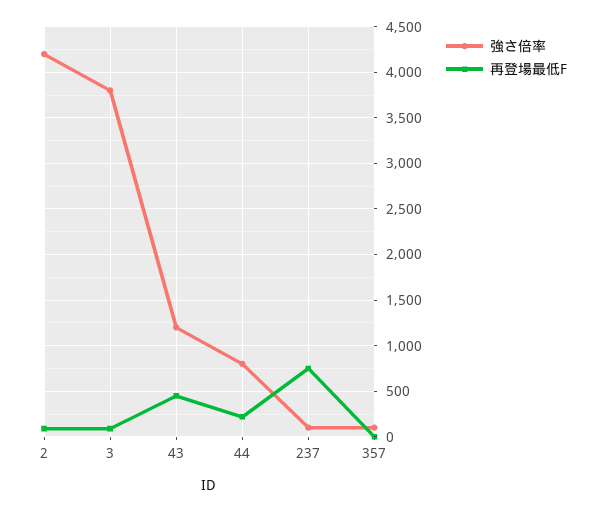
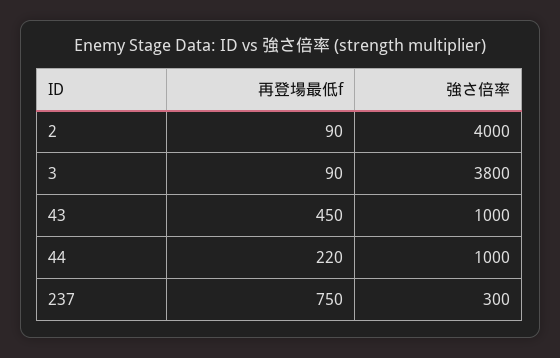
  {
    "強さ倍率": {
-     "2": 4200,
+     "2": 4000,
      "3": 3800,
-     "43": 1200,
+     "43": 1000,
-     "44": 800,
+     "44": 1000,
-     "237": 100,
+     "237": 300
-     "357": 100
    },
    "再登場最低F": {
      "2": 90,
      "3": 90,
      "43": 450,
      "44": 220,
-     "237": 750,
+     "237": 750
-     "357": 0
    }
  }

